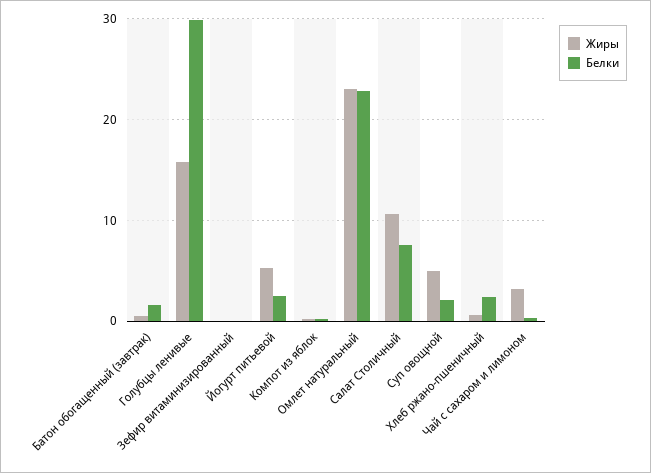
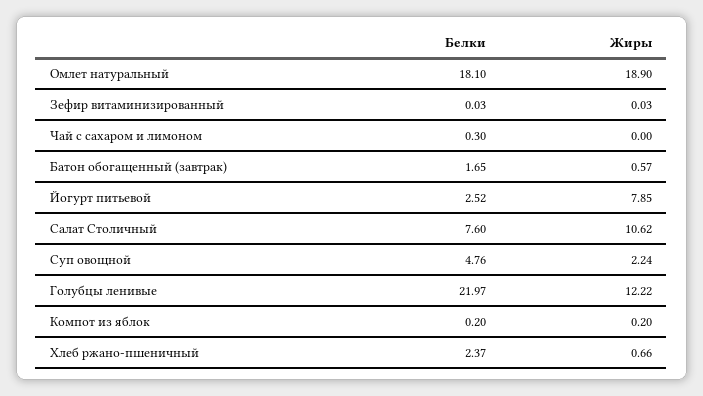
  {
    "Жиры": {
      "Батон обогащенный (завтрак)": 0.57,
-     "Голубцы ленивые": 16,
+     "Голубцы ленивые": 12.22,
      "Зефир витаминизированный": 0.03,
-     "Йогурт питьевой": 5,
+     "Йогурт питьевой": 7.85,
      "Компот из яблок": 0.2,
-     "Омлет натуральный": 23,
+     "Омлет натуральный": 18.9,
      "Салат Столичный": 10.62,
-     "Суп овощной": 5,
+     "Суп овощной": 2.24,
      "Хлеб ржано-пшеничный": 0.66,
-     "Чай с сахаром и лимоном": 3
+     "Чай с сахаром и лимоном": 0
    },
    "Белки": {
      "Батон обогащенный (завтрак)": 1.65,
-     "Голубцы ленивые": 30,
+     "Голубцы ленивые": 21.97,
      "Зефир витаминизированный": 0.03,
      "Йогурт питьевой": 2.52,
      "Компот из яблок": 0.2,
-     "Омлет натуральный": 23,
+     "Омлет натуральный": 18.1,
      "Салат Столичный": 7.6,
-     "Суп овощной": 2,
+     "Суп овощной": 4.76,
      "Хлеб ржано-пшеничный": 2.37,
      "Чай с сахаром и лимоном": 0.3
    }
  }

